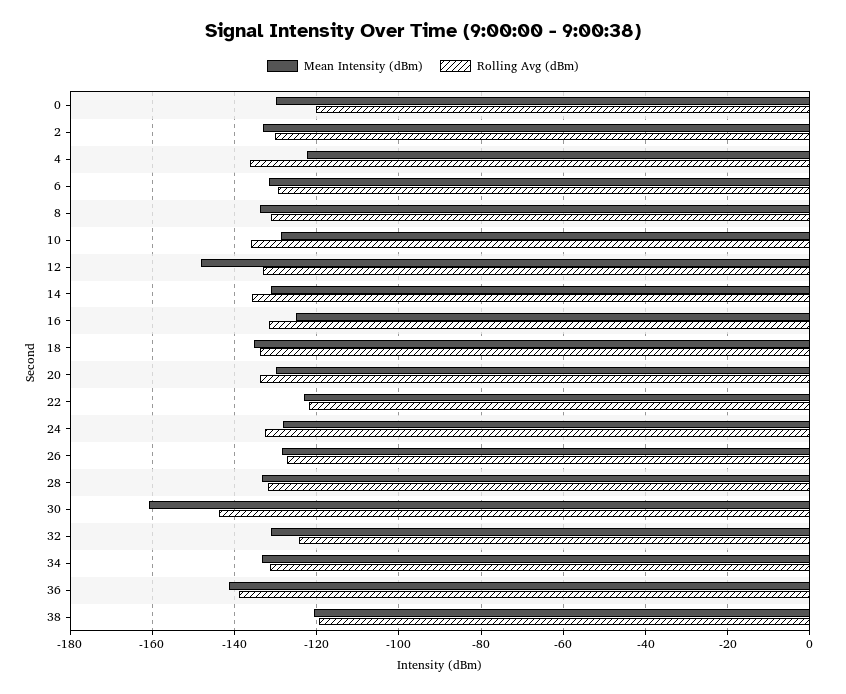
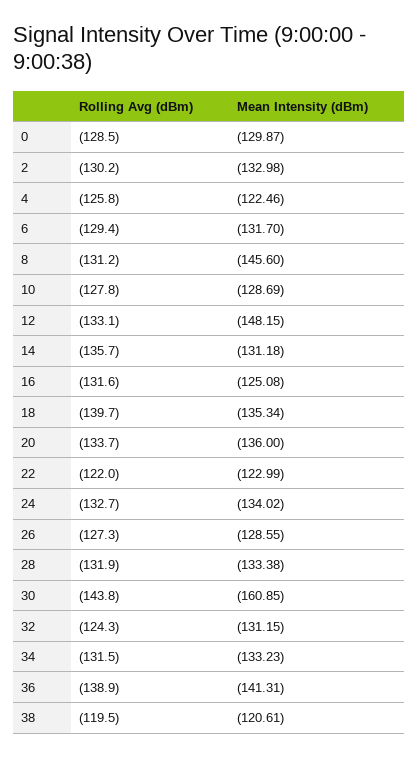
  {
    "Mean Intensity (dBm)": {
      "0": -129.87,
      "2": -132.98,
      "4": -122.46,
      "6": -131.7,
-     "8": -134,
+     "8": -145.6,
      "10": -128.69,
      "12": -148.15,
      "14": -131.18,
      "16": -125.08,
      "18": -135.34,
-     "20": -130,
+     "20": -136,
      "22": -122.99,
-     "24": -128,
+     "24": -134.02,
      "26": -128.55,
      "28": -133.38,
      "30": -160.85,
      "32": -131.15,
      "34": -133.23,
      "36": -141.31,
      "38": -120.61
    },
    "Rolling Avg (dBm)": {
-     "0": -120,
+     "0": -128.5,
      "2": -130.2,
-     "4": -136,
+     "4": -125.8,
      "6": -129.4,
      "8": -131.2,
-     "10": -136,
+     "10": -127.8,
      "12": -133.1,
      "14": -135.7,
      "16": -131.6,
-     "18": -134,
+     "18": -139.7,
      "20": -133.7,
      "22": -122,
      "24": -132.7,
      "26": -127.3,
      "28": -131.9,
      "30": -143.8,
      "32": -124.3,
      "34": -131.5,
      "36": -138.9,
      "38": -119.5
    }
  }

